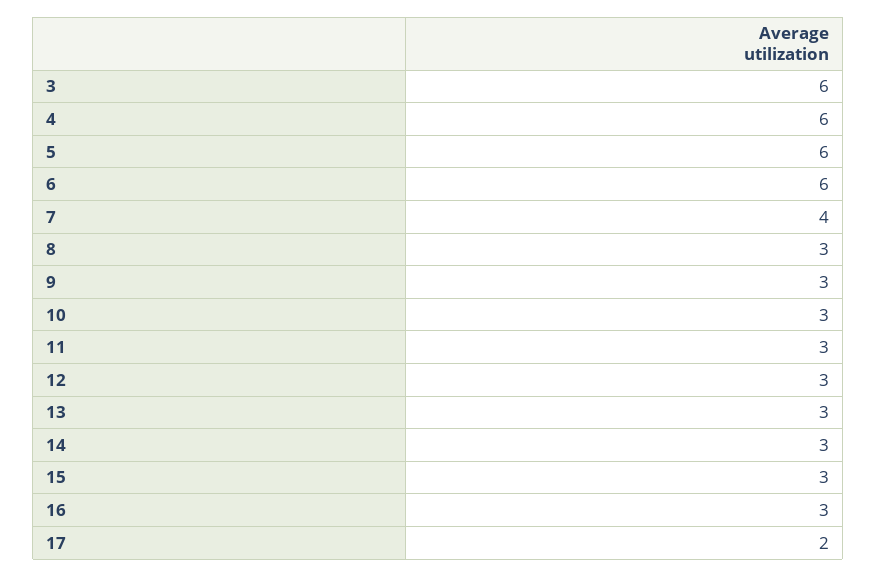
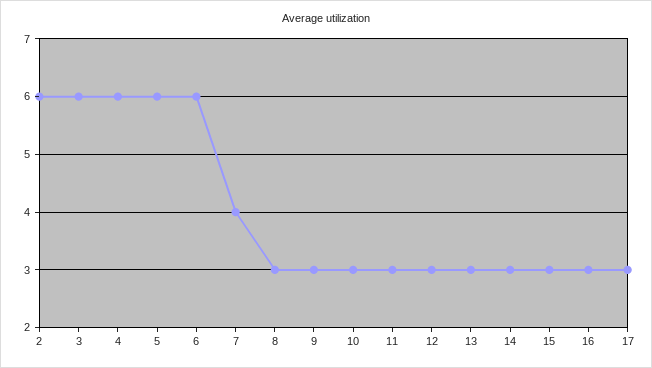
  {
    "3": 6,
    "4": 6,
    "5": 6,
    "6": 6,
    "7": 4,
    "8": 3,
    "9": 3,
    "10": 3,
    "11": 3,
    "12": 3,
    "13": 3,
    "14": 3,
    "15": 3,
    "16": 3,
-   "17": 2
+   "17": 3,
+   "2": 6
  }

